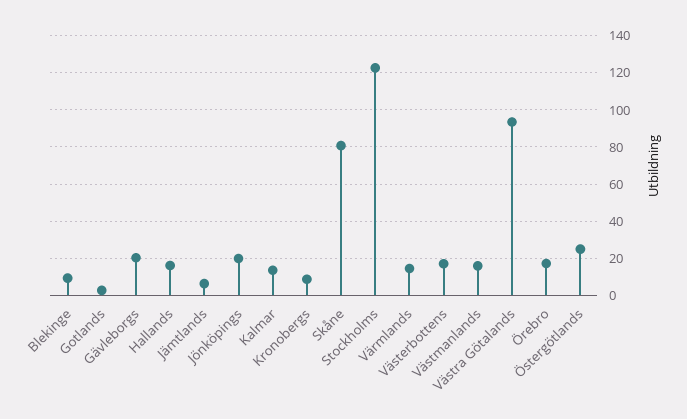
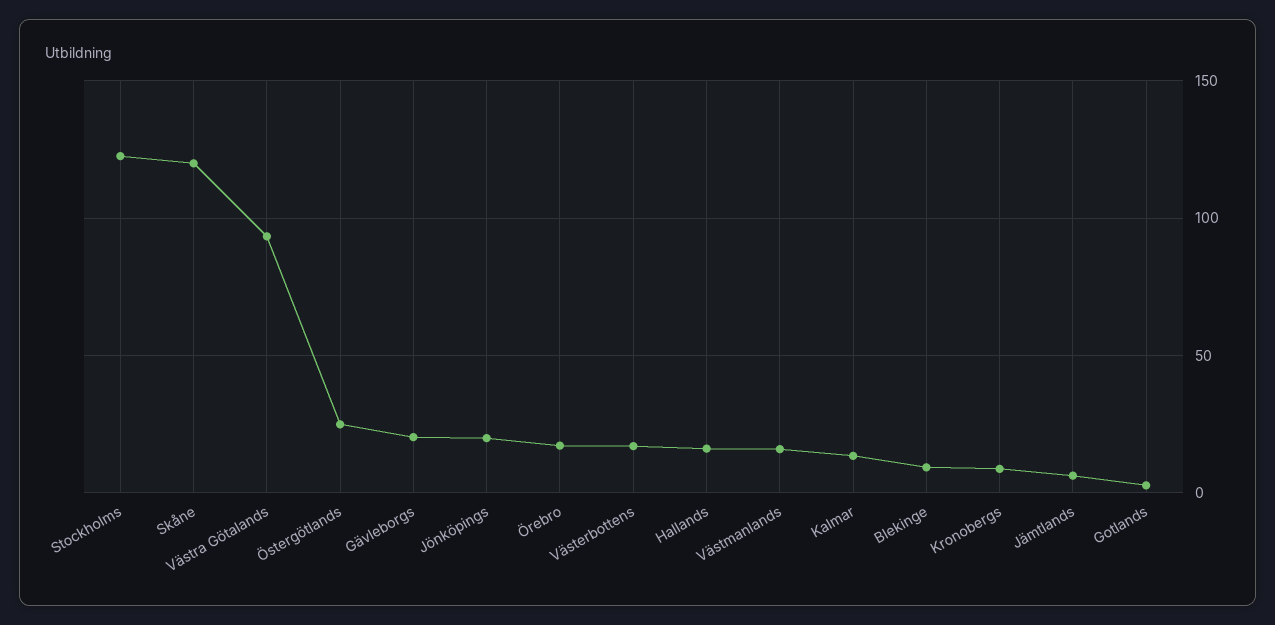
  {
    "Blekinge": 10,
    "Gotlands": 5,
    "Gävleborgs": 20,
    "Hallands": 15,
    "Jämtlands": 5,
    "Jönköpings": 20,
    "Kalmar": 15,
    "Kronobergs": 10,
-   "Skåne": 80,
+   "Skåne": 120,
    "Stockholms": 125,
-   "Värmlands": 15,
    "Västerbottens": 15,
    "Västmanlands": 15,
    "Västra Götalands": 95,
    "Örebro": 15,
    "Östergötlands": 25
  }

